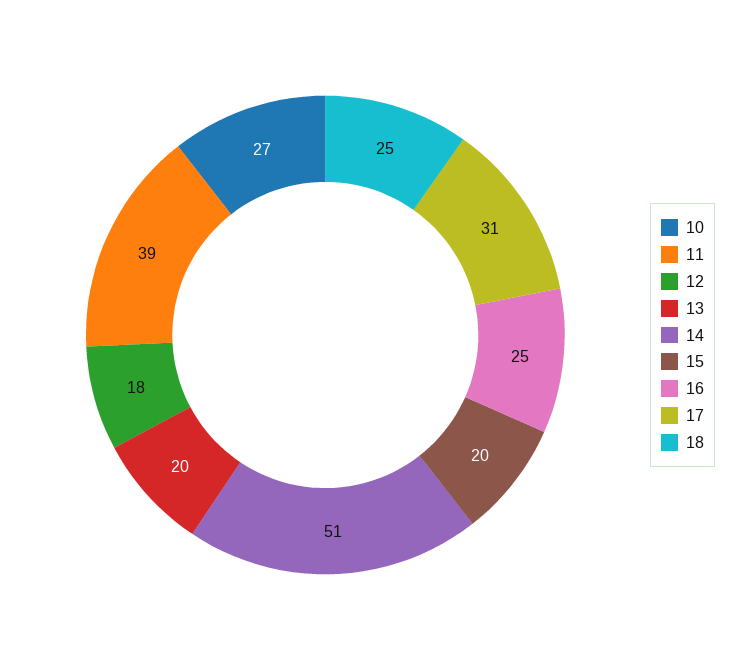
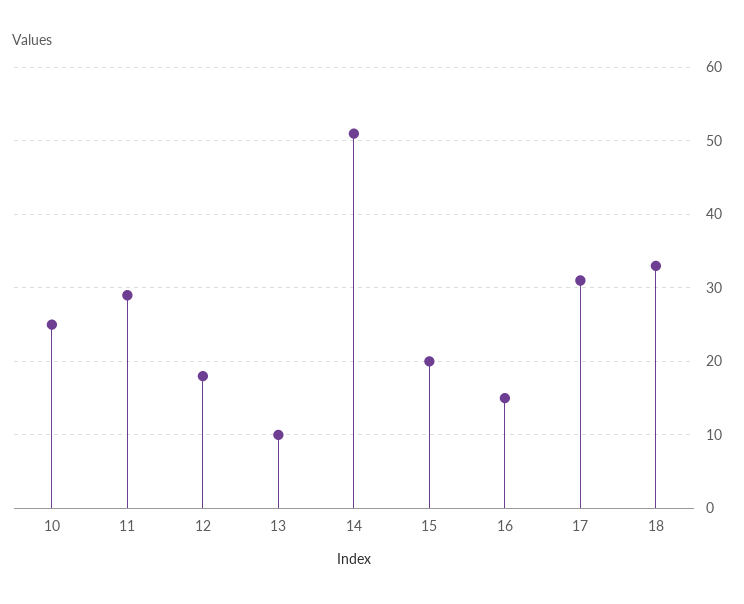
  {
-   "10": 27,
+   "10": 25,
-   "11": 39,
+   "11": 29,
    "12": 18,
-   "13": 20,
+   "13": 10,
    "14": 51,
    "15": 20,
-   "16": 25,
+   "16": 15,
    "17": 31,
-   "18": 25
+   "18": 33
  }

